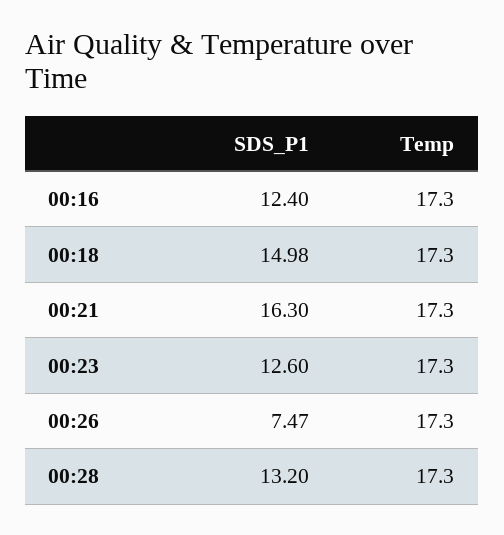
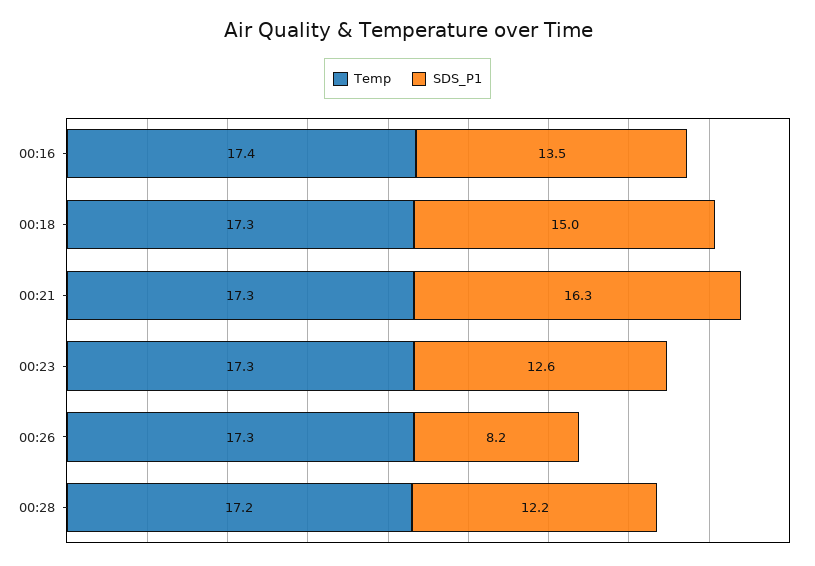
  {
    "SDS_P1": {
-     "00:16": 12.4,
+     "00:16": 13.5,
      "00:18": 14.98,
      "00:21": 16.3,
      "00:23": 12.6,
-     "00:26": 7.47,
+     "00:26": 8.2,
-     "00:28": 13.2
+     "00:28": 12.2
    },
    "Temp": {
-     "00:16": 17.3,
+     "00:16": 17.4,
      "00:18": 17.3,
      "00:21": 17.3,
      "00:23": 17.3,
      "00:26": 17.3,
-     "00:28": 17.3
+     "00:28": 17.2
    }
  }

